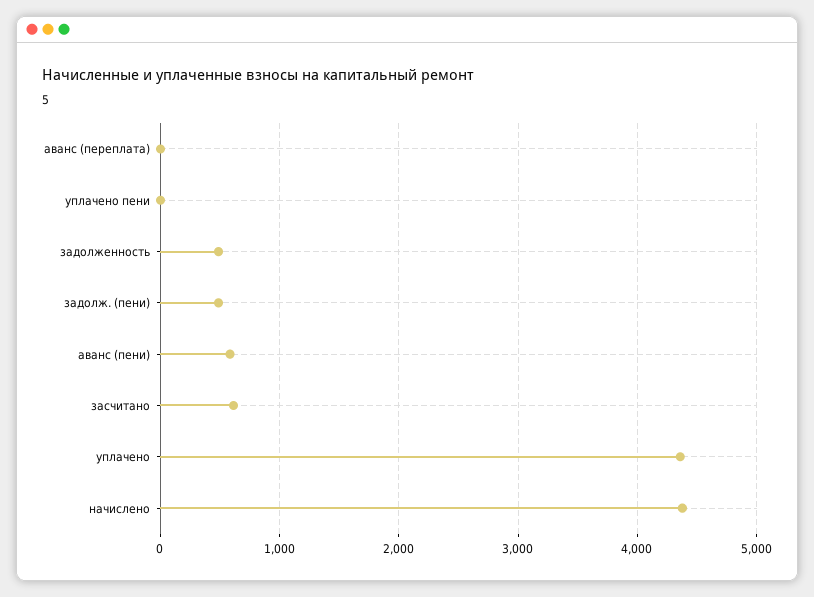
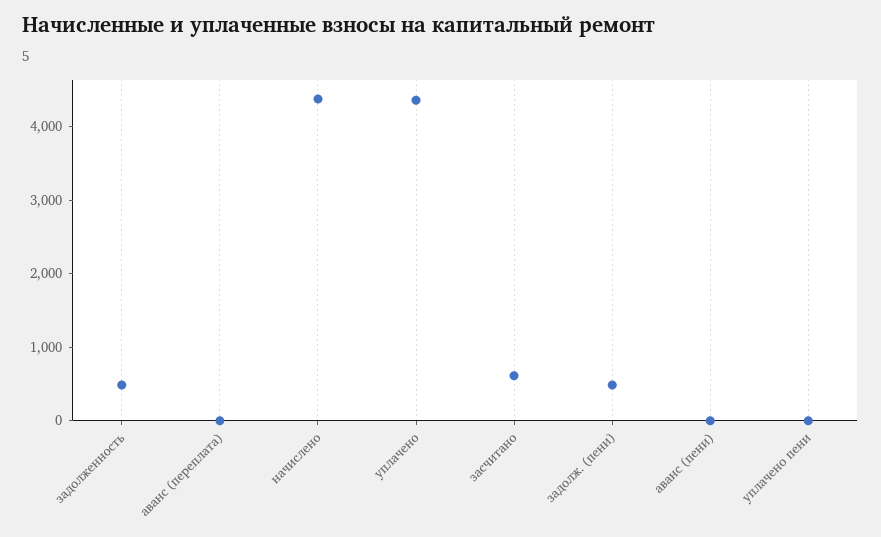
  {
    "аванс (переплата)": 0,
    "уплачено пени": 0,
    "задолженность": 500,
    "задолж. (пени)": 500,
-   "аванс (пени)": 600,
+   "аванс (пени)": 0,
    "засчитано": 600,
    "уплачено": 4400,
    "начислено": 4400
  }

